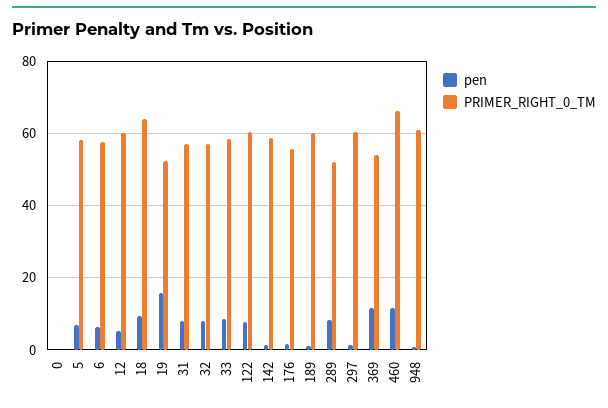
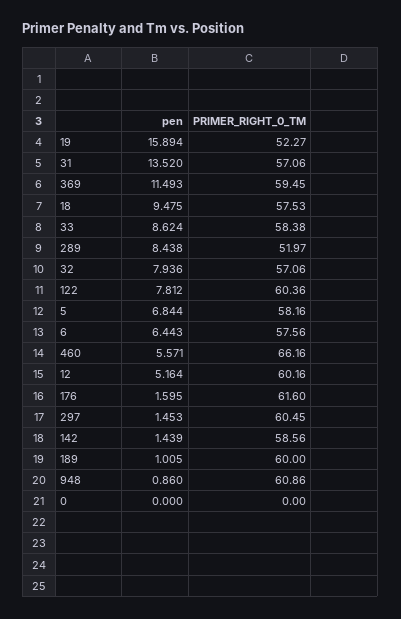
  {
    "pen": {
      "0": 0,
      "5": 6.844,
      "6": 6.443,
      "12": 5.164,
      "18": 9.475,
      "19": 15.894,
-     "31": 8,
+     "31": 13.52,
      "32": 7.936,
      "33": 8.624,
      "122": 7.812,
      "142": 1.439,
      "176": 1.595,
      "189": 1.005,
      "289": 8.438,
      "297": 1.453,
      "369": 11.493,
-     "460": 12,
+     "460": 5.571,
      "948": 0.86
    },
    "PRIMER_RIGHT_0_TM": {
      "0": 0,
      "5": 58.16,
      "6": 57.56,
      "12": 60.16,
-     "18": 64,
+     "18": 57.53,
      "19": 52.27,
      "31": 57.06,
      "32": 57.06,
      "33": 58.38,
      "122": 60.36,
      "142": 58.56,
-     "176": 56,
+     "176": 61.6,
      "189": 60,
      "289": 51.97,
      "297": 60.45,
-     "369": 54,
+     "369": 59.45,
      "460": 66.16,
      "948": 60.86
    }
  }

